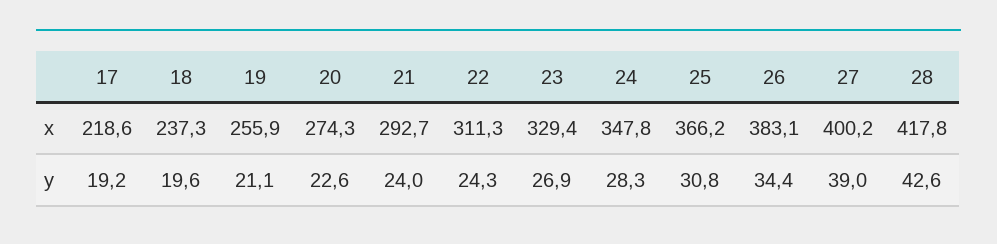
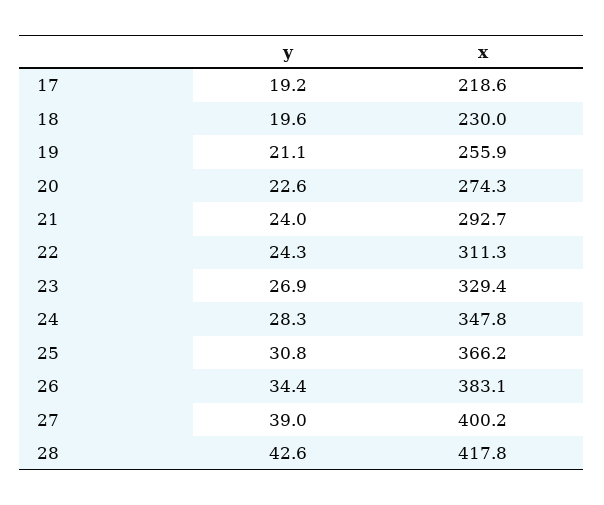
  {
    "17": {
      "x": 218.6,
      "y": 19.2
    },
    "18": {
-     "x": 237.3,
+     "x": 230,
      "y": 19.6
    },
    "19": {
      "x": 255.9,
      "y": 21.1
    },
    "20": {
      "x": 274.3,
      "y": 22.6
    },
    "21": {
      "x": 292.7,
      "y": 24
    },
    "22": {
      "x": 311.3,
      "y": 24.3
    },
    "23": {
      "x": 329.4,
      "y": 26.9
    },
    "24": {
      "x": 347.8,
      "y": 28.3
    },
    "25": {
      "x": 366.2,
      "y": 30.8
    },
    "26": {
      "x": 383.1,
      "y": 34.4
    },
    "27": {
      "x": 400.2,
      "y": 39
    },
    "28": {
      "x": 417.8,
      "y": 42.6
    }
  }

